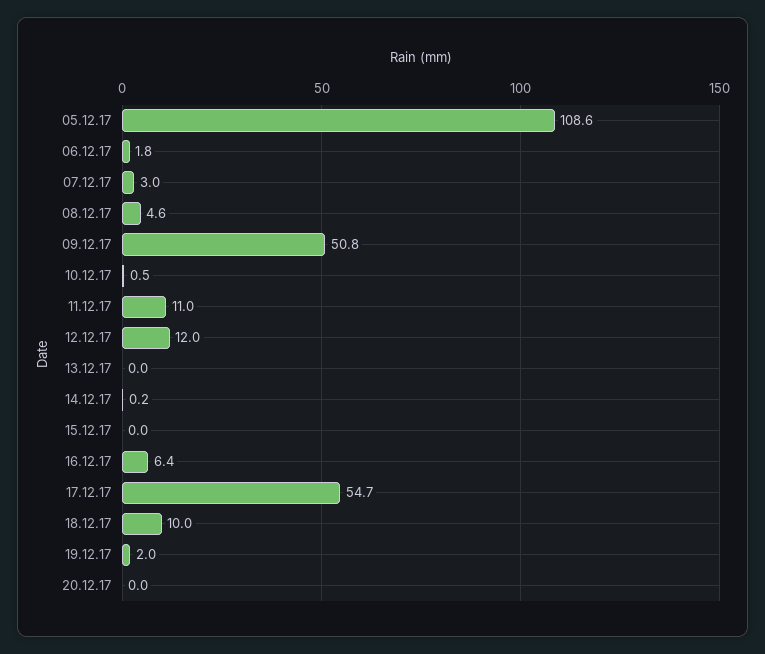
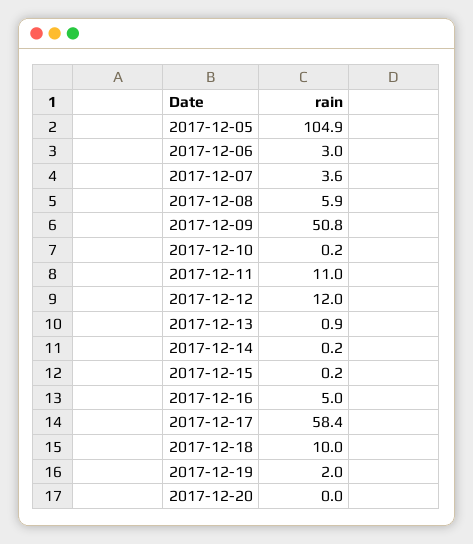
  {
-   "05.12.17": 108.6,
+   "05.12.17": 104.9,
-   "06.12.17": 1.8,
+   "06.12.17": 3,
-   "07.12.17": 3,
+   "07.12.17": 3.6,
-   "08.12.17": 4.6,
+   "08.12.17": 5.9,
    "09.12.17": 50.8,
-   "10.12.17": 0.5,
+   "10.12.17": 0.2,
    "11.12.17": 11,
    "12.12.17": 12,
-   "13.12.17": 0,
+   "13.12.17": 0.9,
    "14.12.17": 0.2,
-   "15.12.17": 0,
+   "15.12.17": 0.2,
-   "16.12.17": 6.4,
+   "16.12.17": 5,
-   "17.12.17": 54.7,
+   "17.12.17": 58.4,
    "18.12.17": 10,
    "19.12.17": 2,
    "20.12.17": 0
  }

